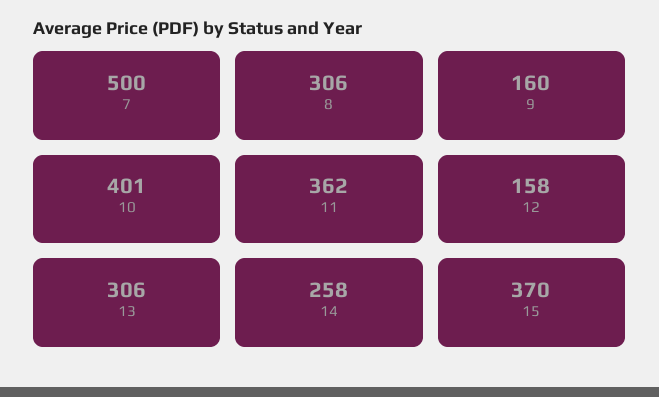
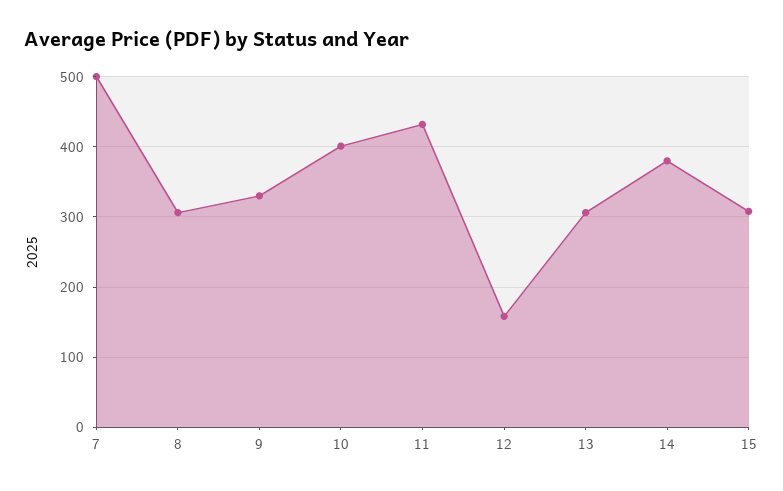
  {
    "7": 500,
    "8": 306,
-   "9": 160,
+   "9": 330,
    "10": 401,
-   "11": 362,
+   "11": 430,
    "12": 158,
    "13": 306,
-   "14": 258,
+   "14": 380,
-   "15": 370
+   "15": 310
  }

